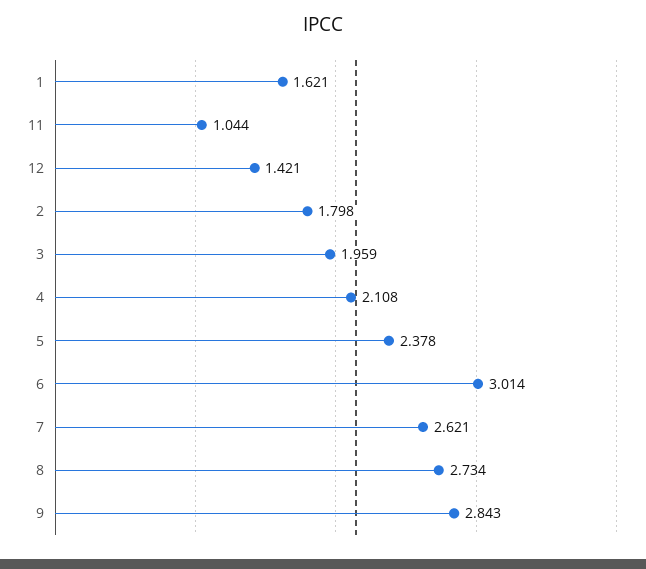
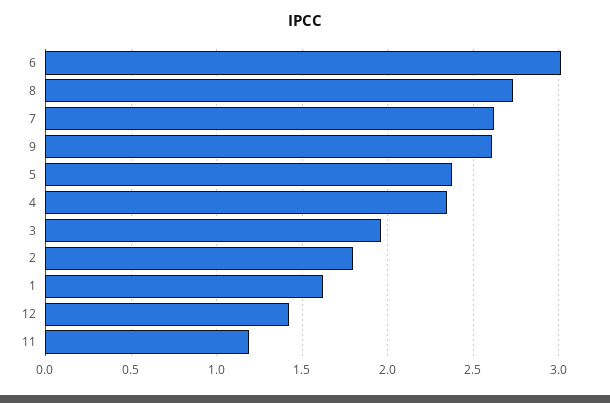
  {
    "1": 1.621,
-   "11": 1.044,
+   "11": 1.2,
    "12": 1.421,
    "2": 1.798,
    "3": 1.959,
-   "4": 2.108,
+   "4": 2.35,
    "5": 2.378,
    "6": 3.014,
    "7": 2.621,
    "8": 2.734,
-   "9": 2.843
+   "9": 2.6
  }

